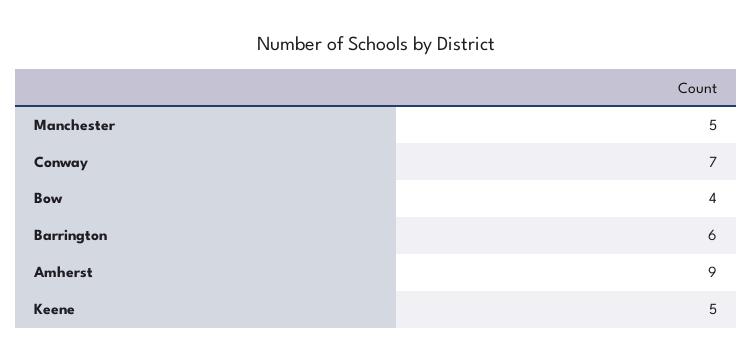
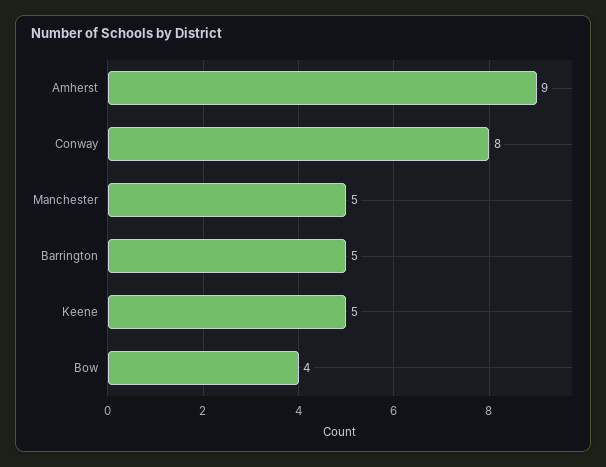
  {
    "Manchester": 5,
-   "Conway": 7,
+   "Conway": 8,
    "Bow": 4,
-   "Barrington": 6,
+   "Barrington": 5,
    "Amherst": 9,
    "Keene": 5
  }

